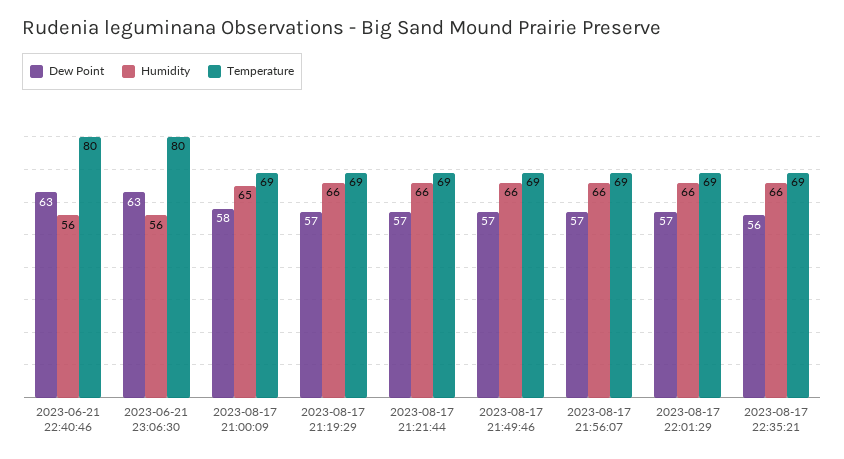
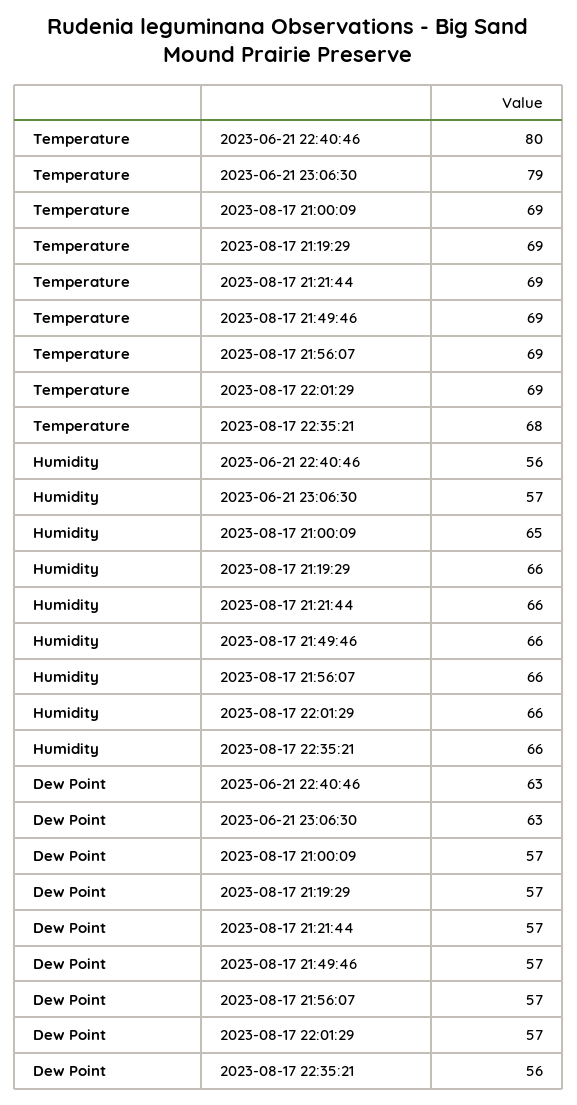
  {
    "Dew Point": {
      "2023-06-21 22:40:46": 63,
      "2023-06-21 23:06:30": 63,
-     "2023-08-17 21:00:09": 58,
+     "2023-08-17 21:00:09": 57,
      "2023-08-17 21:19:29": 57,
      "2023-08-17 21:21:44": 57,
      "2023-08-17 21:49:46": 57,
      "2023-08-17 21:56:07": 57,
      "2023-08-17 22:01:29": 57,
      "2023-08-17 22:35:21": 56
    },
    "Humidity": {
      "2023-06-21 22:40:46": 56,
-     "2023-06-21 23:06:30": 56,
+     "2023-06-21 23:06:30": 57,
      "2023-08-17 21:00:09": 65,
      "2023-08-17 21:19:29": 66,
      "2023-08-17 21:21:44": 66,
      "2023-08-17 21:49:46": 66,
      "2023-08-17 21:56:07": 66,
      "2023-08-17 22:01:29": 66,
      "2023-08-17 22:35:21": 66
    },
    "Temperature": {
      "2023-06-21 22:40:46": 80,
-     "2023-06-21 23:06:30": 80,
+     "2023-06-21 23:06:30": 79,
      "2023-08-17 21:00:09": 69,
      "2023-08-17 21:19:29": 69,
      "2023-08-17 21:21:44": 69,
      "2023-08-17 21:49:46": 69,
      "2023-08-17 21:56:07": 69,
      "2023-08-17 22:01:29": 69,
-     "2023-08-17 22:35:21": 69
+     "2023-08-17 22:35:21": 68
    }
  }

